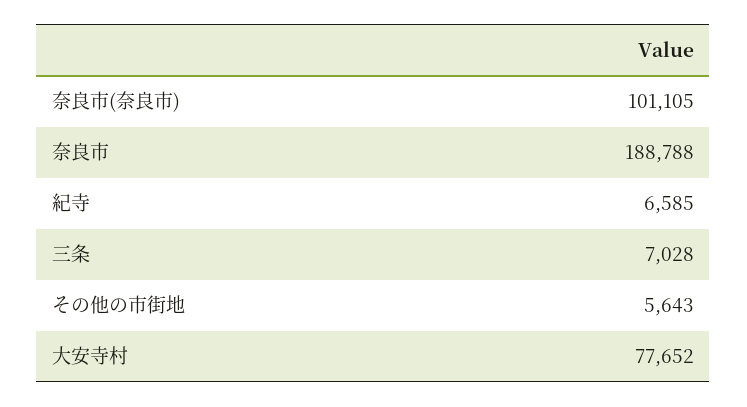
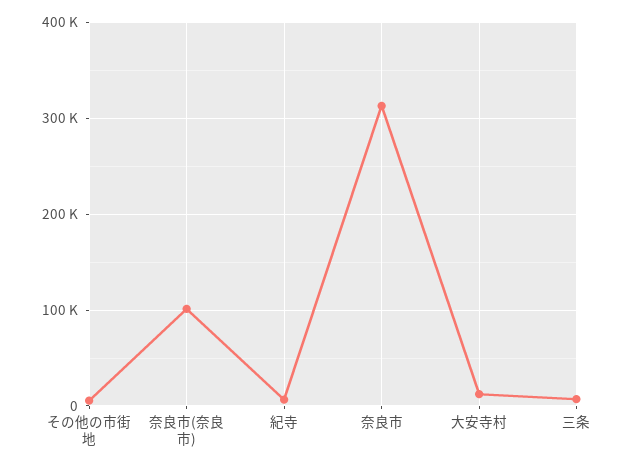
  {
    "奈良市(奈良市)": 101105,
-   "奈良市": 188788,
+   "奈良市": 310000,
    "紀寺": 6585,
    "三条": 7028,
    "その他の市街地": 5643,
-   "大安寺村": 77652
+   "大安寺村": 10000
  }

